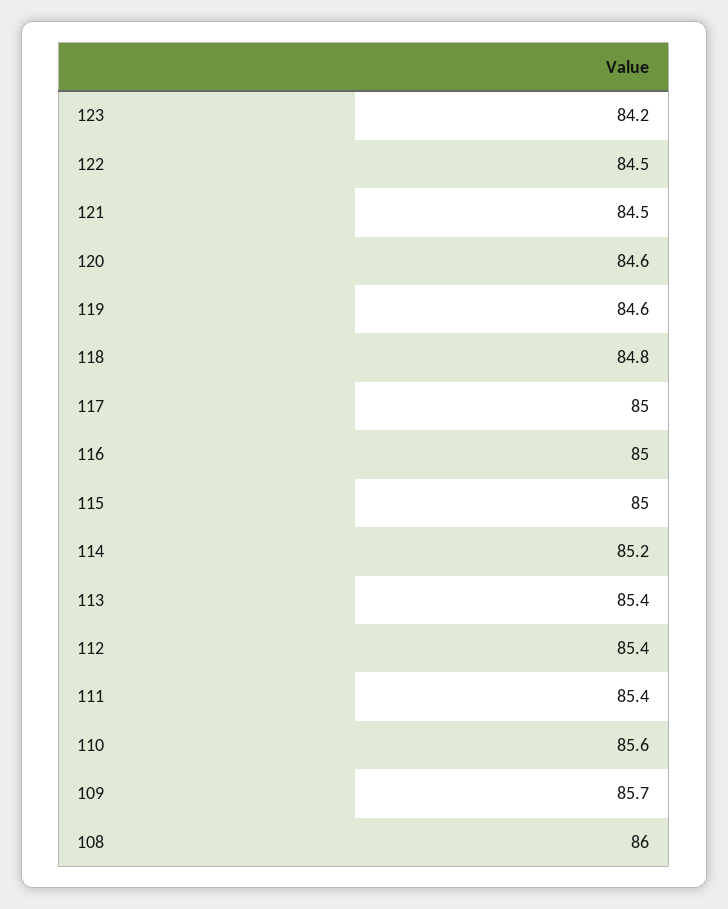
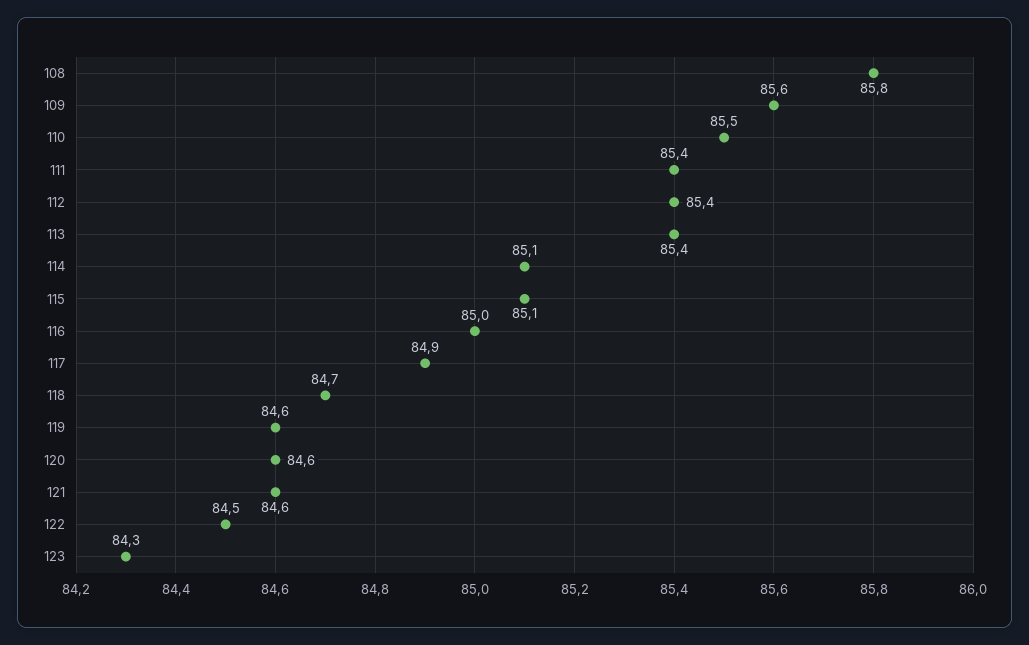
  {
-   "123": 84.2,
+   "123": 84.3,
    "122": 84.5,
-   "121": 84.5,
+   "121": 84.6,
    "120": 84.6,
    "119": 84.6,
-   "118": 84.8,
+   "118": 84.7,
-   "117": 85,
+   "117": 84.9,
    "116": 85,
-   "115": 85,
+   "115": 85.1,
-   "114": 85.2,
+   "114": 85.1,
    "113": 85.4,
    "112": 85.4,
    "111": 85.4,
-   "110": 85.6,
+   "110": 85.5,
-   "109": 85.7,
+   "109": 85.6,
-   "108": 86
+   "108": 85.8
  }

